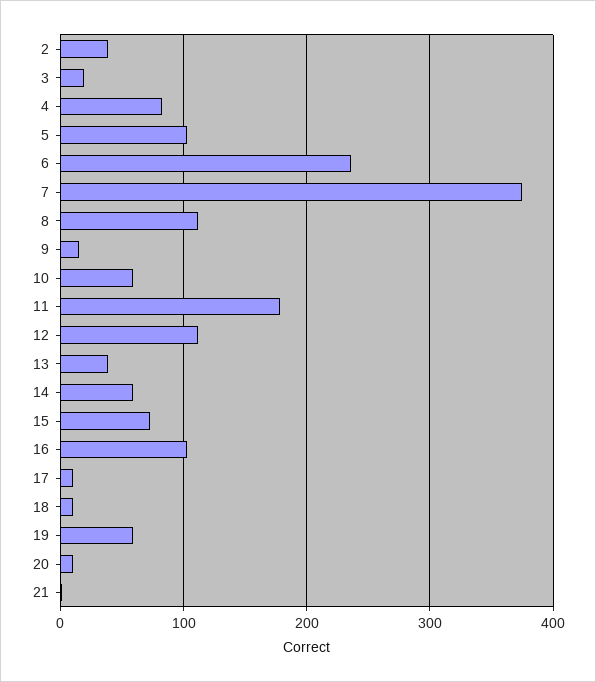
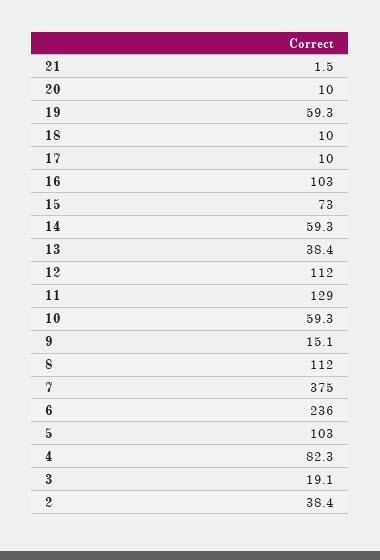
  {
    "2": 38.4,
    "3": 19.1,
    "4": 82.3,
    "5": 103,
    "6": 236,
    "7": 375,
    "8": 112,
    "9": 15.1,
    "10": 59.3,
-   "11": 180,
+   "11": 129,
    "12": 112,
    "13": 38.4,
    "14": 59.3,
    "15": 73,
    "16": 103,
    "17": 10,
    "18": 10,
    "19": 59.3,
    "20": 10,
    "21": 1.5
  }

